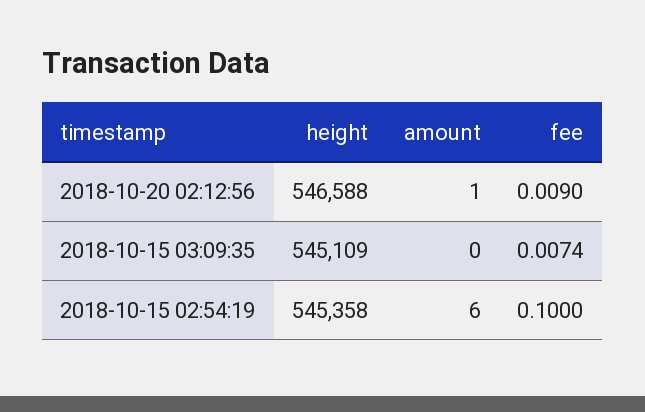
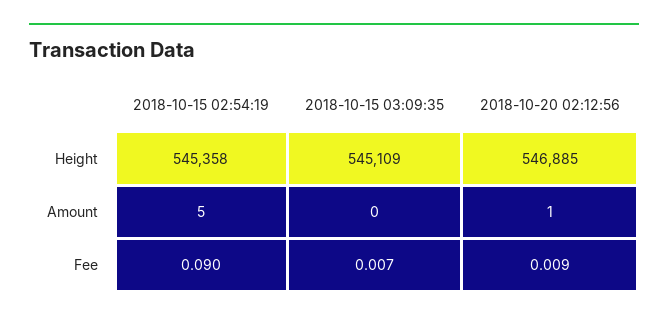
  {
    "height": {
-     "2018-10-20 02:12:56": 546588,
+     "2018-10-20 02:12:56": 546885,
      "2018-10-15 03:09:35": 545109,
      "2018-10-15 02:54:19": 545358
    },
    "amount": {
      "2018-10-20 02:12:56": 1,
      "2018-10-15 03:09:35": 0,
-     "2018-10-15 02:54:19": 6
+     "2018-10-15 02:54:19": 5
    },
    "fee": {
      "2018-10-20 02:12:56": 0.009,
-     "2018-10-15 03:09:35": 0.0074,
+     "2018-10-15 03:09:35": 0.007,
-     "2018-10-15 02:54:19": 0.1
+     "2018-10-15 02:54:19": 0.09
    }
  }

